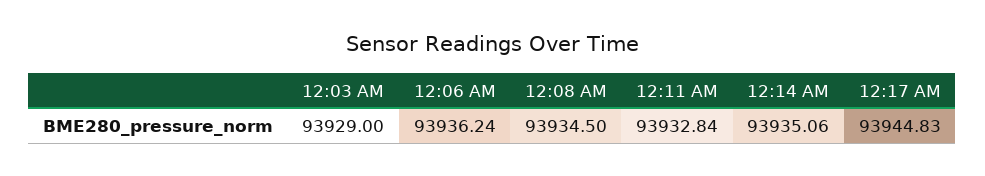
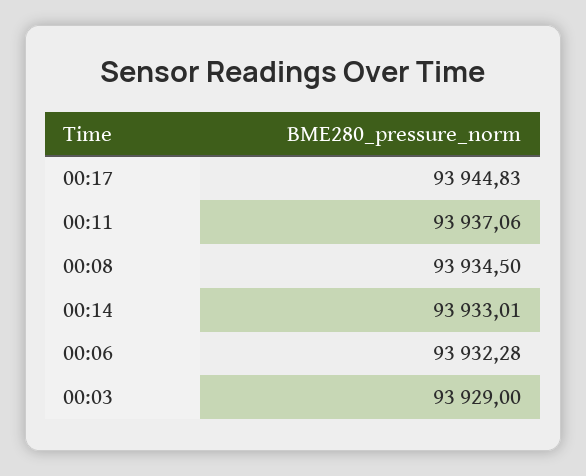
  {
    "12:03 AM": 93929,
-   "12:06 AM": 93936.24,
+   "12:06 AM": 93932.28,
    "12:08 AM": 93934.5,
-   "12:11 AM": 93932.84,
+   "12:11 AM": 93937.06,
-   "12:14 AM": 93935.06,
+   "12:14 AM": 93933.01,
    "12:17 AM": 93944.83
  }

